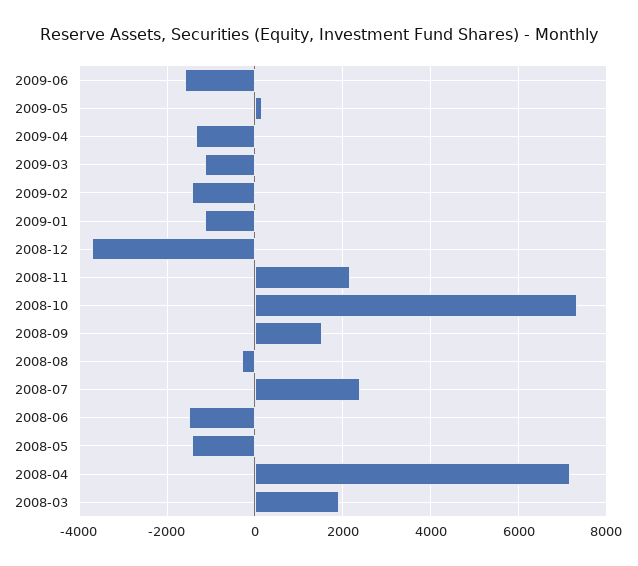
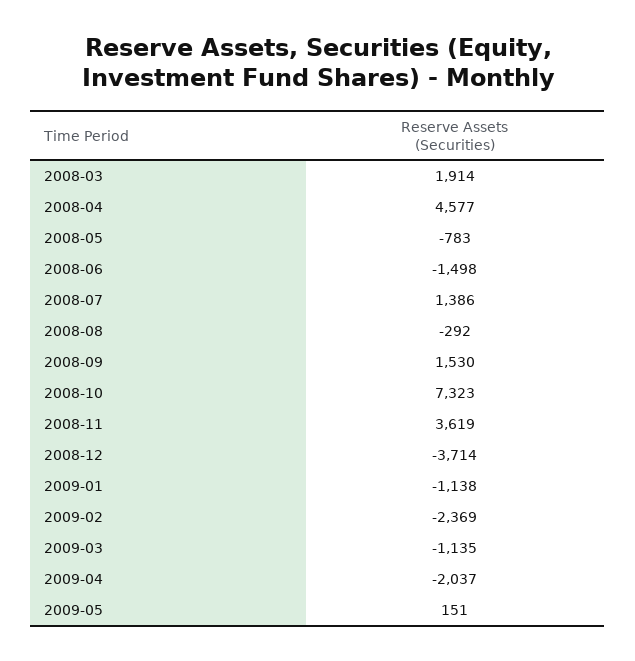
  {
-   "2009-06": -1600,
    "2009-05": 151,
-   "2009-04": -1400,
+   "2009-04": -2037,
    "2009-03": -1135,
-   "2009-02": -1400,
+   "2009-02": -2369,
    "2009-01": -1138,
    "2008-12": -3714,
-   "2008-11": 2200,
+   "2008-11": 3619,
    "2008-10": 7323,
    "2008-09": 1530,
    "2008-08": -292,
-   "2008-07": 2400,
+   "2008-07": 1386,
    "2008-06": -1498,
-   "2008-05": -1400,
+   "2008-05": -783,
-   "2008-04": 7200,
+   "2008-04": 4577,
    "2008-03": 1914
  }

